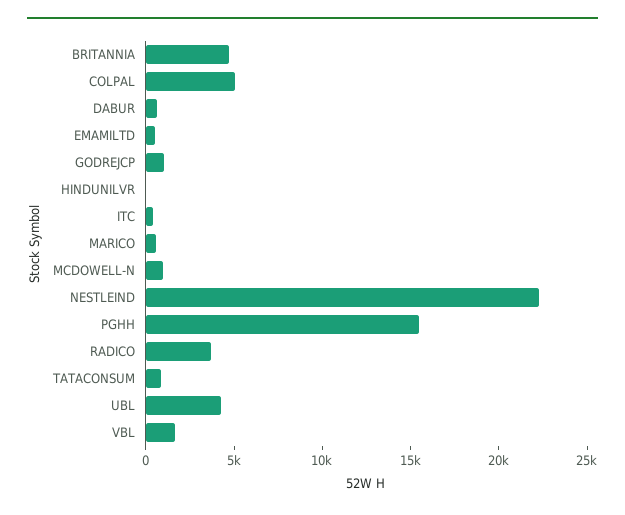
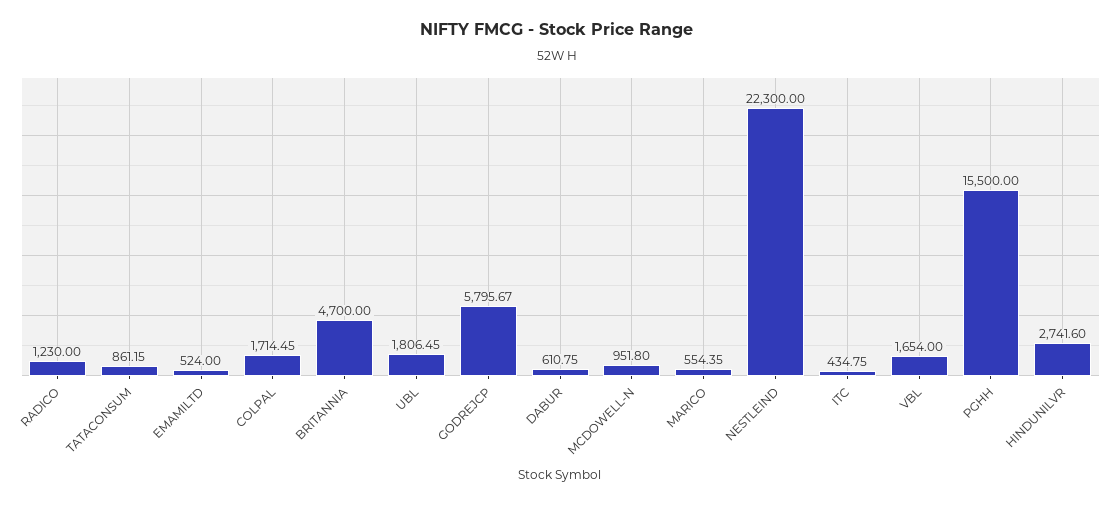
  {
    "BRITANNIA": 4700,
-   "COLPAL": 5000,
+   "COLPAL": 1714.45,
    "DABUR": 610.75,
    "EMAMILTD": 524,
-   "GODREJCP": 1000,
+   "GODREJCP": 5795.67,
-   "HINDUNILVR": 0,
+   "HINDUNILVR": 2741.6,
    "ITC": 434.75,
    "MARICO": 554.35,
    "MCDOWELL-N": 951.8,
    "NESTLEIND": 22300,
    "PGHH": 15500,
-   "RADICO": 4000,
+   "RADICO": 1230,
    "TATACONSUM": 861.15,
-   "UBL": 4000,
+   "UBL": 1806.45,
    "VBL": 1654
  }

